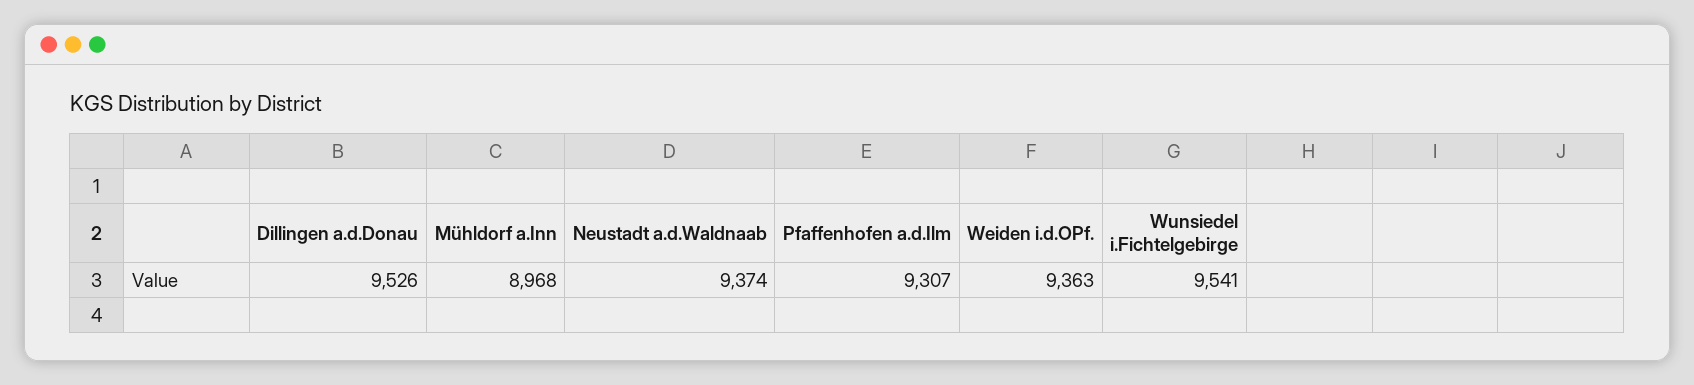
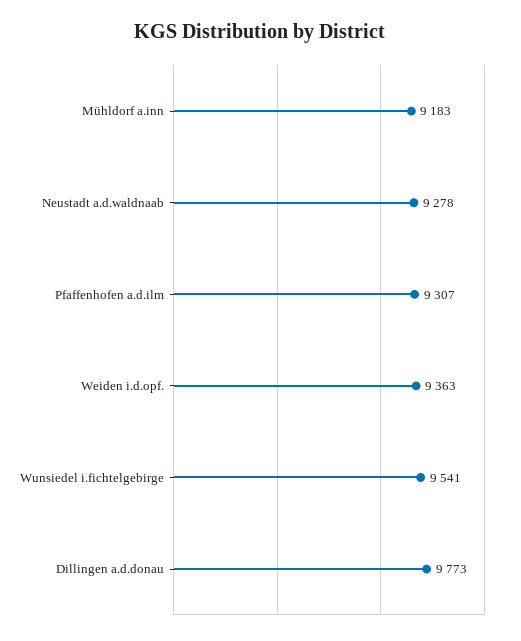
  {
-   "Dillingen a.d.Donau": 9526,
+   "Dillingen a.d.Donau": 9773,
-   "Mühldorf a.Inn": 8968,
+   "Mühldorf a.Inn": 9183,
-   "Neustadt a.d.Waldnaab": 9374,
+   "Neustadt a.d.Waldnaab": 9278,
    "Pfaffenhofen a.d.Ilm": 9307,
    "Weiden i.d.OPf.": 9363,
    "Wunsiedel i.Fichtelgebirge": 9541
  }

